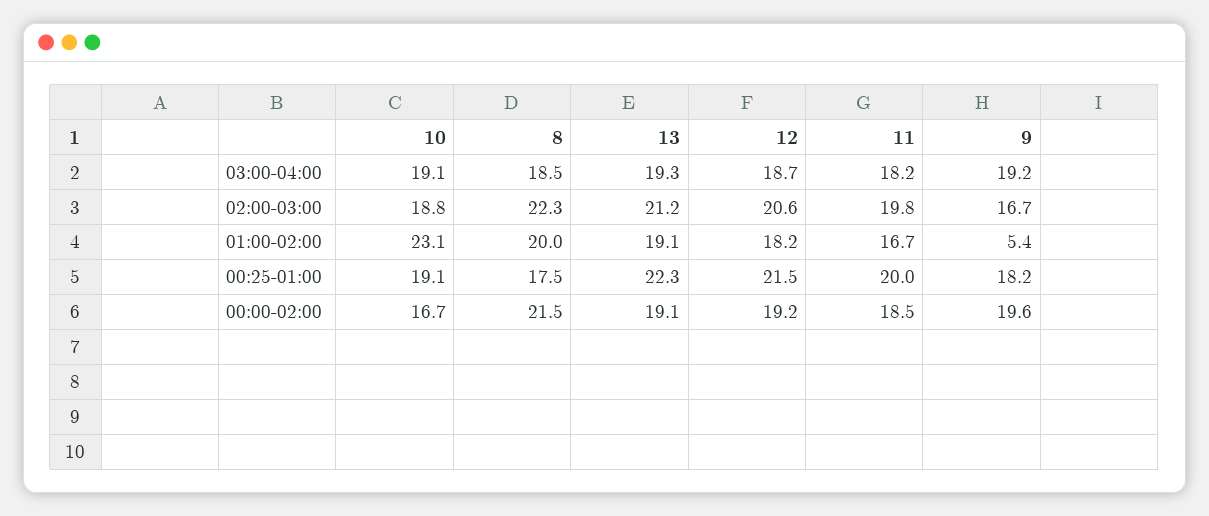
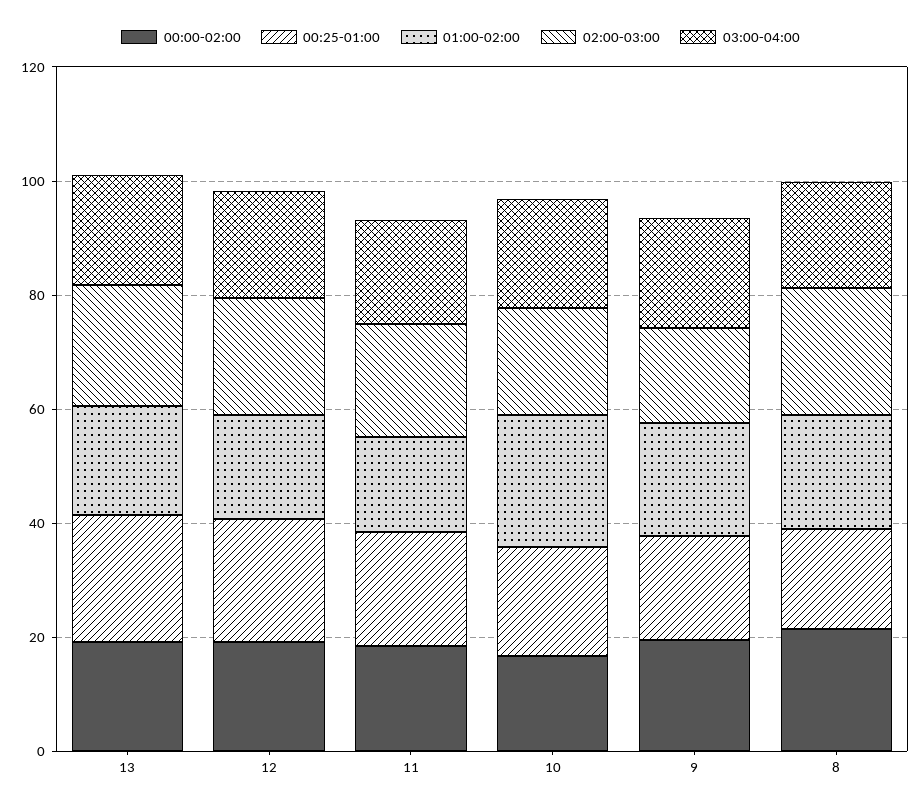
  {
    "03:00-04:00": {
      "10": 19.1,
      "8": 18.5,
      "13": 19.3,
      "12": 18.7,
      "11": 18.2,
      "9": 19.2
    },
    "02:00-03:00": {
      "10": 18.8,
      "8": 22.3,
      "13": 21.2,
      "12": 20.6,
      "11": 19.8,
      "9": 16.7
    },
    "01:00-02:00": {
      "10": 23.1,
      "8": 20,
      "13": 19.1,
      "12": 18.2,
      "11": 16.7,
-     "9": 5.4
+     "9": 20
    },
    "00:25-01:00": {
      "10": 19.1,
      "8": 17.5,
      "13": 22.3,
      "12": 21.5,
      "11": 20,
      "9": 18.2
    },
    "00:00-02:00": {
      "10": 16.7,
      "8": 21.5,
      "13": 19.1,
      "12": 19.2,
      "11": 18.5,
      "9": 19.6
    }
  }

